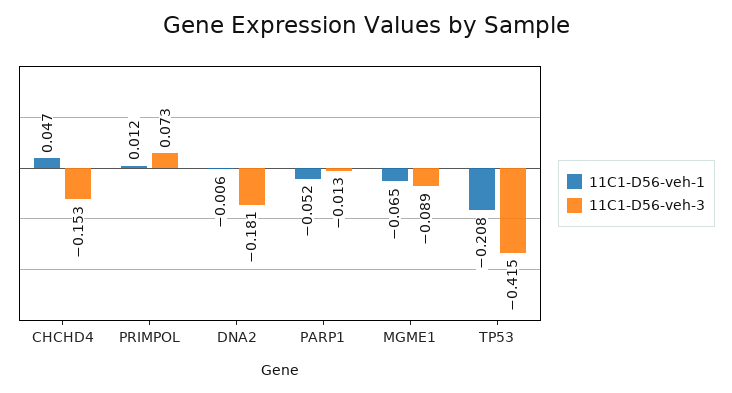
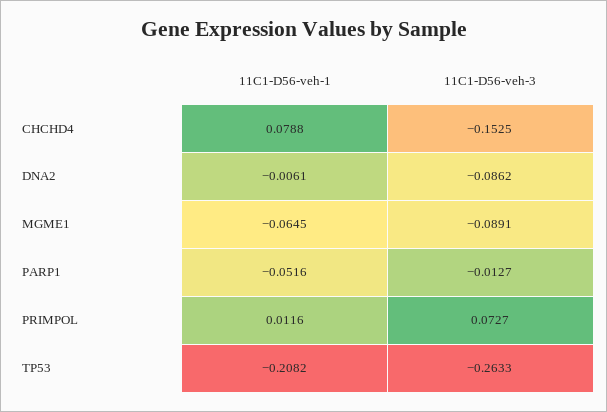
  {
    "11C1-D56-veh-1": {
-     "CHCHD4": 0.047,
+     "CHCHD4": 0.0788,
      "PRIMPOL": 0.0116,
      "DNA2": -0.0061,
      "PARP1": -0.0516,
      "MGME1": -0.0645,
      "TP53": -0.2082
    },
    "11C1-D56-veh-3": {
      "CHCHD4": -0.1525,
      "PRIMPOL": 0.0727,
-     "DNA2": -0.181,
+     "DNA2": -0.0862,
      "PARP1": -0.0127,
      "MGME1": -0.0891,
-     "TP53": -0.415
+     "TP53": -0.2633
    }
  }

